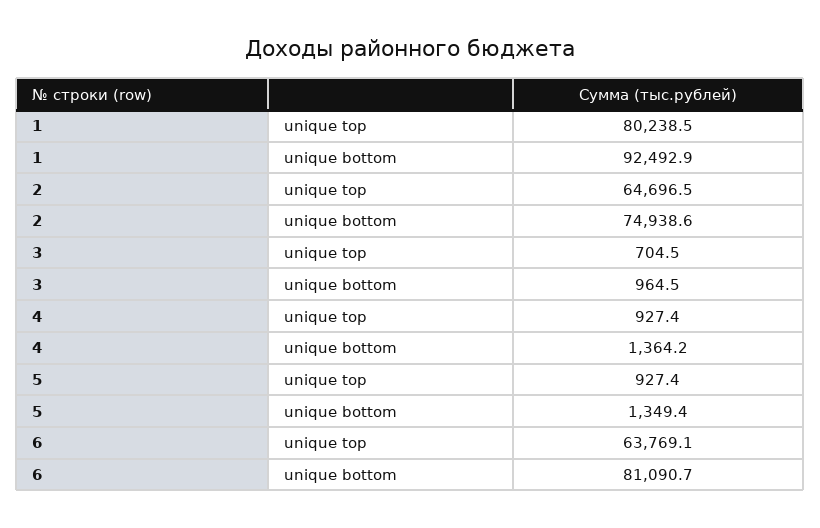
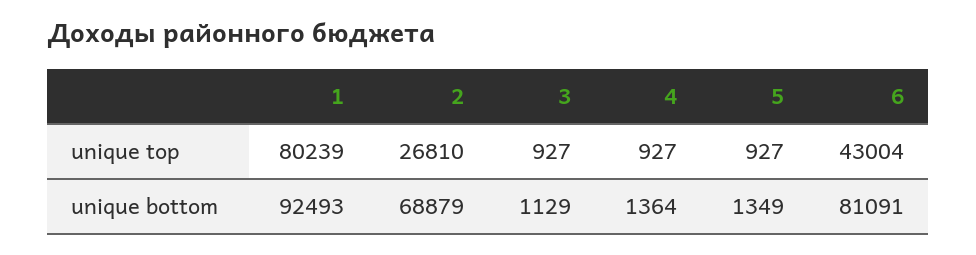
  {
    "1": {
      "unique top": 80238.5,
      "unique bottom": 92492.9
    },
    "2": {
-     "unique top": 64696.5,
+     "unique top": 26810,
-     "unique bottom": 74938.6
+     "unique bottom": 68879
    },
    "3": {
-     "unique top": 704.5,
+     "unique top": 927,
-     "unique bottom": 964.5
+     "unique bottom": 1129
    },
    "4": {
      "unique top": 927.4,
      "unique bottom": 1364.2
    },
    "5": {
      "unique top": 927.4,
      "unique bottom": 1349.4
    },
    "6": {
-     "unique top": 63769.1,
+     "unique top": 43004,
      "unique bottom": 81090.7
    }
  }

